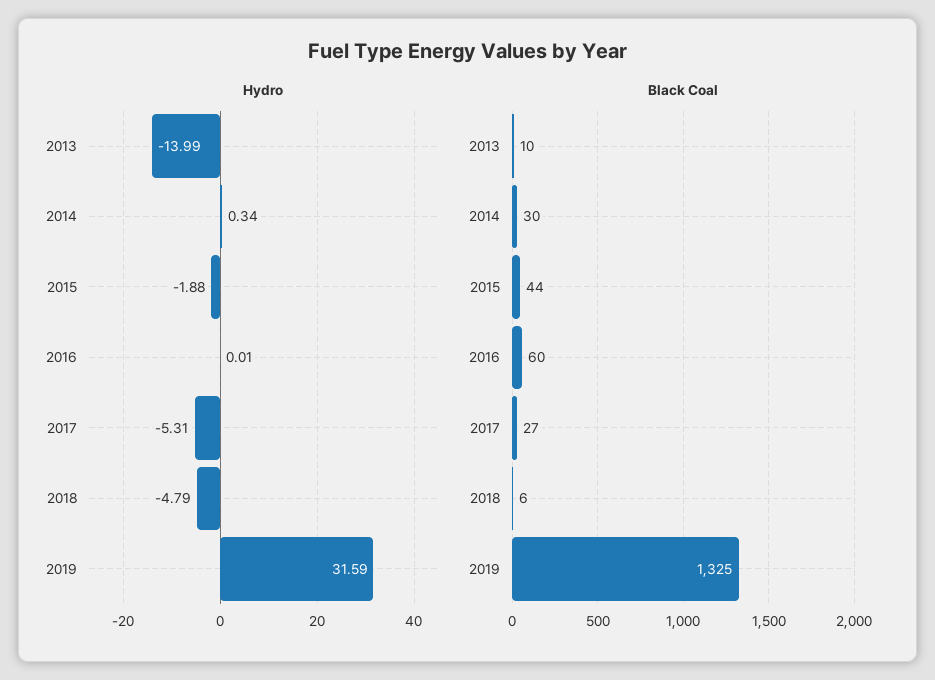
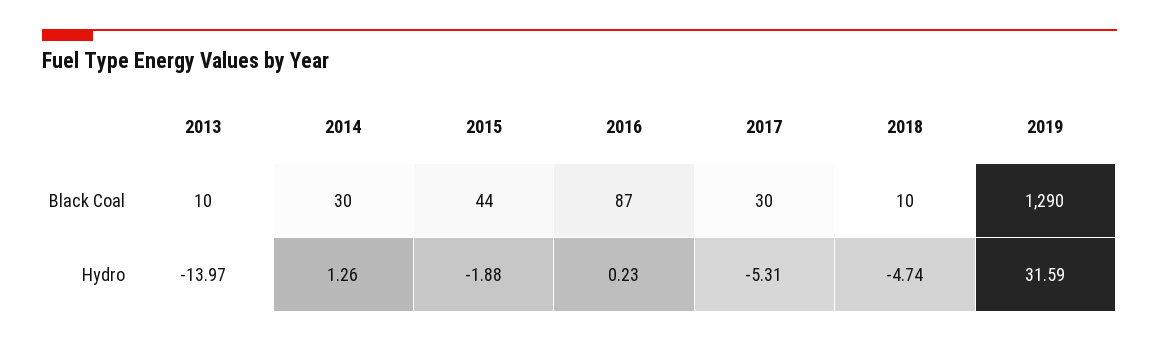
  {
    "Hydro": {
-     "2013": -13.99,
+     "2013": -13.97,
-     "2014": 0.34,
+     "2014": 1.26,
      "2015": -1.88,
-     "2016": 0.01,
+     "2016": 0.23,
      "2017": -5.31,
-     "2018": -4.79,
+     "2018": -4.74,
      "2019": 31.59
    },
    "Black Coal": {
      "2013": 10,
      "2014": 30,
      "2015": 44,
-     "2016": 60,
+     "2016": 87,
-     "2017": 27,
+     "2017": 30,
-     "2018": 6,
+     "2018": 10,
-     "2019": 1325
+     "2019": 1290
    }
  }

